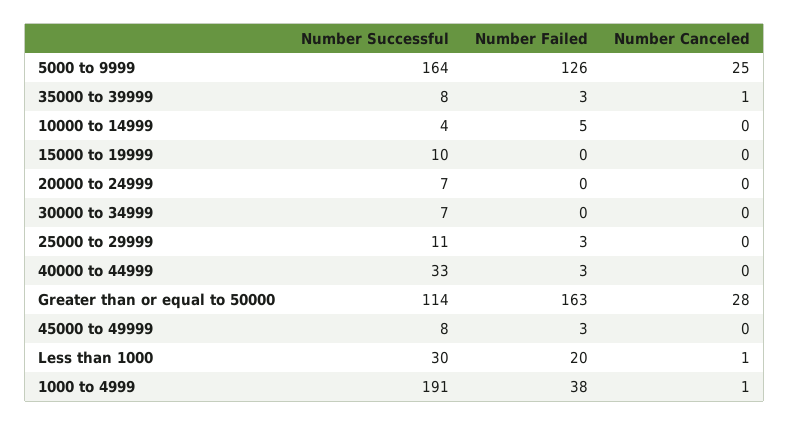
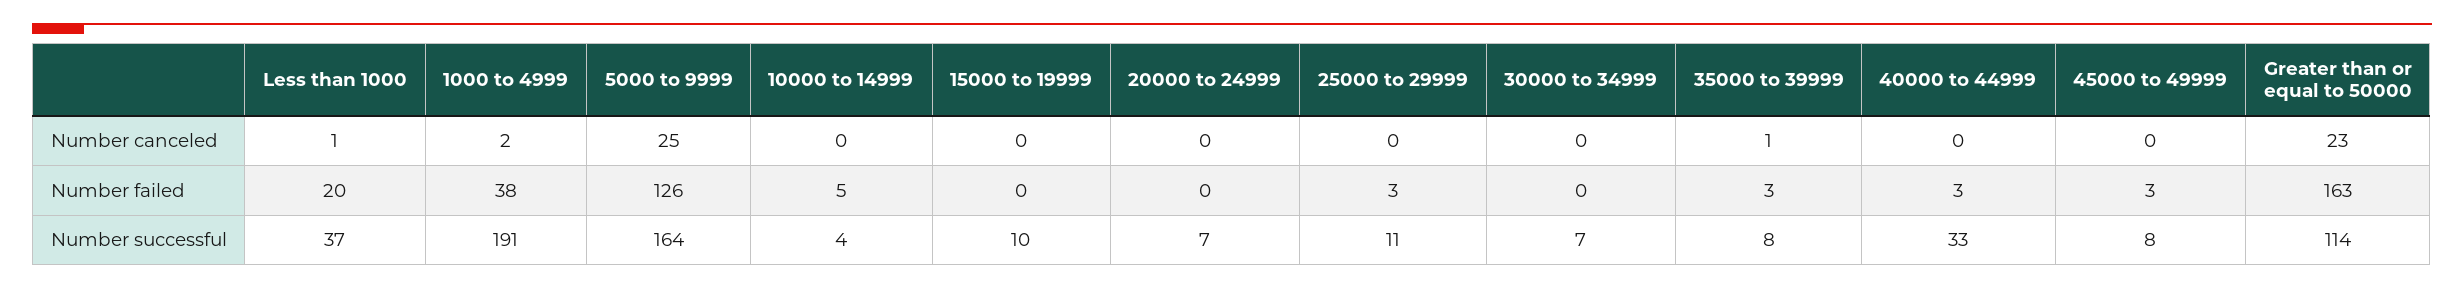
  {
    "Number Successful": {
      "5000 to 9999": 164,
      "35000 to 39999": 8,
      "10000 to 14999": 4,
      "15000 to 19999": 10,
      "20000 to 24999": 7,
      "30000 to 34999": 7,
      "25000 to 29999": 11,
      "40000 to 44999": 33,
      "Greater than or equal to 50000": 114,
      "45000 to 49999": 8,
-     "Less than 1000": 30,
+     "Less than 1000": 37,
      "1000 to 4999": 191
    },
    "Number Failed": {
      "5000 to 9999": 126,
      "35000 to 39999": 3,
      "10000 to 14999": 5,
      "15000 to 19999": 0,
      "20000 to 24999": 0,
      "30000 to 34999": 0,
      "25000 to 29999": 3,
      "40000 to 44999": 3,
      "Greater than or equal to 50000": 163,
      "45000 to 49999": 3,
      "Less than 1000": 20,
      "1000 to 4999": 38
    },
    "Number Canceled": {
      "5000 to 9999": 25,
      "35000 to 39999": 1,
      "10000 to 14999": 0,
      "15000 to 19999": 0,
      "20000 to 24999": 0,
      "30000 to 34999": 0,
      "25000 to 29999": 0,
      "40000 to 44999": 0,
-     "Greater than or equal to 50000": 28,
+     "Greater than or equal to 50000": 23,
      "45000 to 49999": 0,
      "Less than 1000": 1,
-     "1000 to 4999": 1
+     "1000 to 4999": 2
    }
  }

